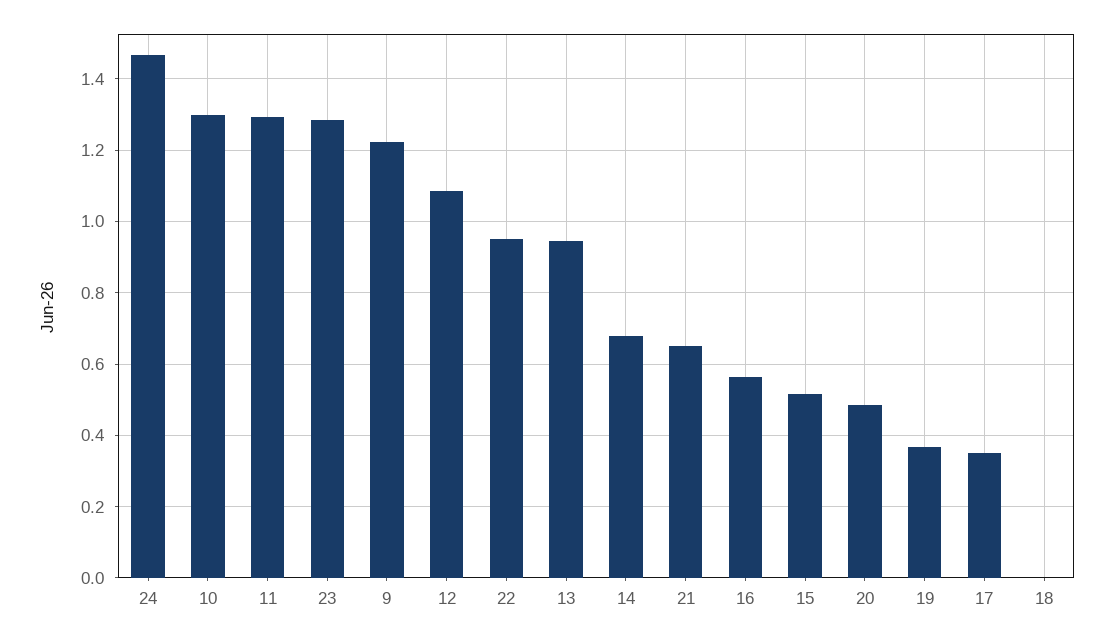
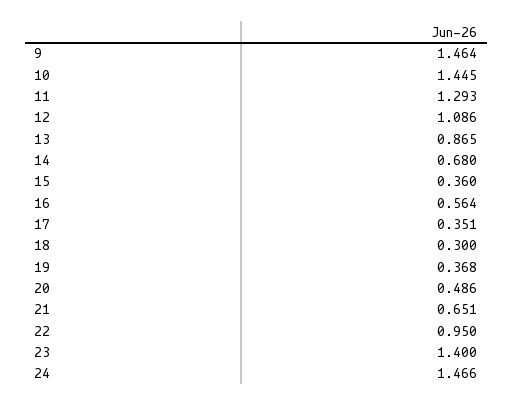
  {
    "24": 1.466,
-   "10": 1.3,
+   "10": 1.445,
    "11": 1.293,
-   "23": 1.28,
+   "23": 1.4,
-   "9": 1.22,
+   "9": 1.464,
    "12": 1.086,
    "22": 0.95,
-   "13": 0.94,
+   "13": 0.865,
    "14": 0.68,
    "21": 0.651,
    "16": 0.564,
-   "15": 0.52,
+   "15": 0.36,
    "20": 0.486,
    "19": 0.368,
    "17": 0.351,
-   "18": 0
+   "18": 0.3
  }

